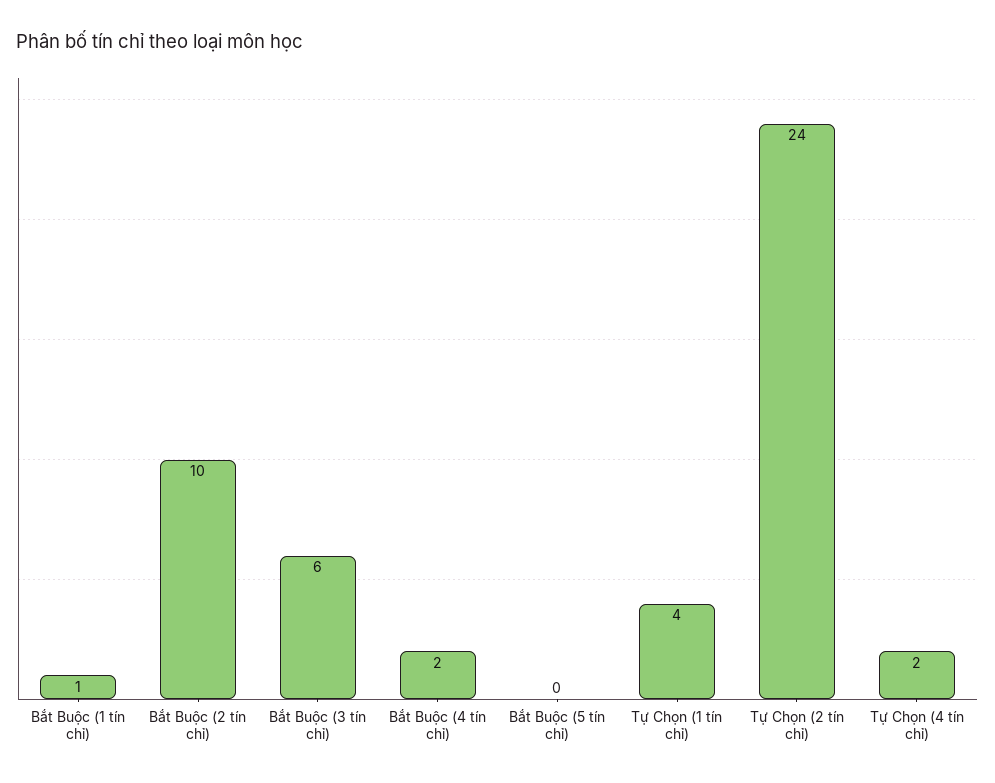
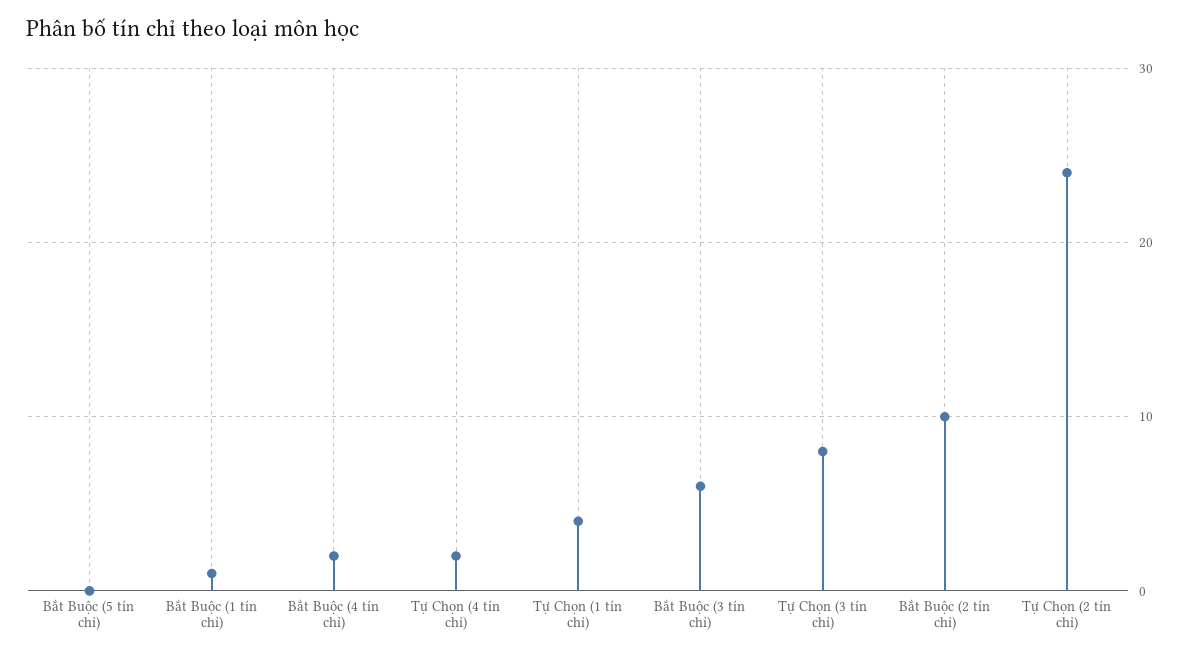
  {
    "Bắt Buộc (1 tín chỉ)": 1,
    "Bắt Buộc (2 tín chỉ)": 10,
    "Bắt Buộc (3 tín chỉ)": 6,
    "Bắt Buộc (4 tín chỉ)": 2,
    "Bắt Buộc (5 tín chỉ)": 0,
    "Tự Chọn (1 tín chỉ)": 4,
    "Tự Chọn (2 tín chỉ)": 24,
-   "Tự Chọn (4 tín chỉ)": 2
+   "Tự Chọn (4 tín chỉ)": 2,
+   "Tự Chọn (3 tín chỉ)": 8
  }

